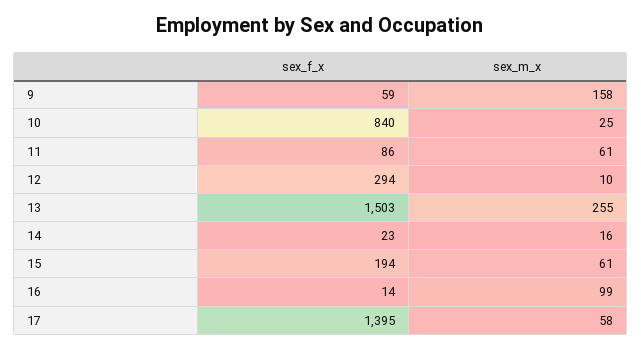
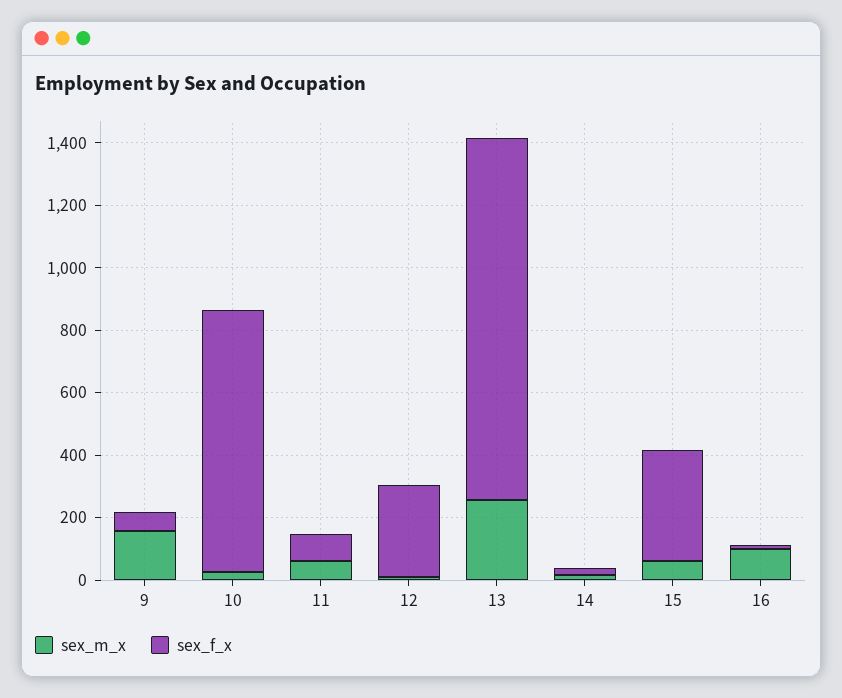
  {
    "sex_f_x": {
      "9": 59,
      "10": 840,
      "11": 86,
      "12": 294,
-     "13": 1503,
+     "13": 1150,
      "14": 23,
-     "15": 194,
+     "15": 350,
-     "16": 14,
+     "16": 14
-     "17": 1395
    },
    "sex_m_x": {
      "9": 158,
      "10": 25,
      "11": 61,
      "12": 10,
      "13": 255,
      "14": 16,
      "15": 61,
-     "16": 99,
+     "16": 99
-     "17": 58
    }
  }

